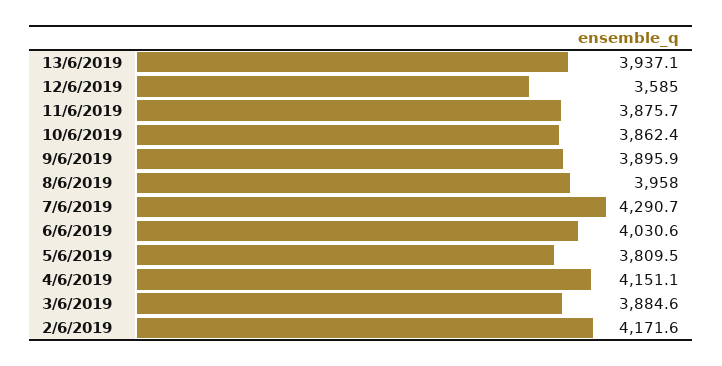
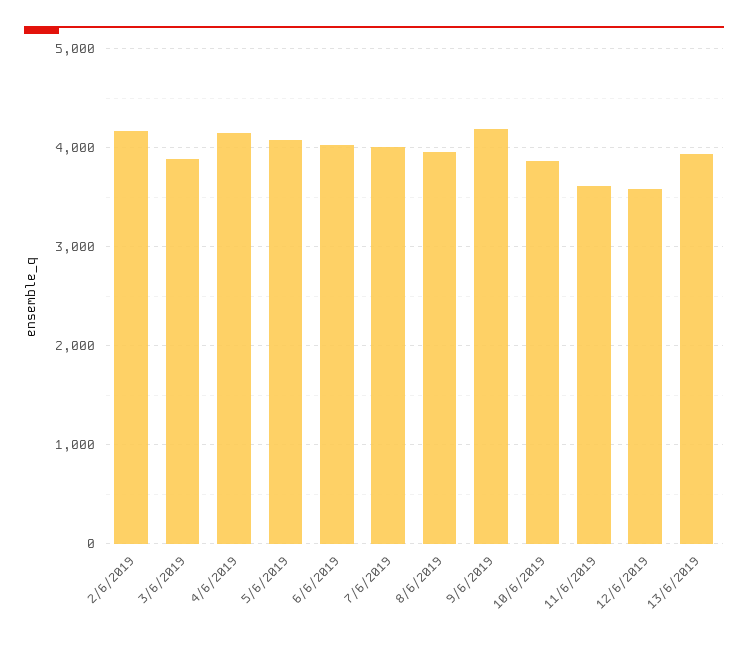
  {
    "13/6/2019": 3937.1,
    "12/6/2019": 3585,
-   "11/6/2019": 3875.7,
+   "11/6/2019": 3600,
    "10/6/2019": 3862.4,
-   "9/6/2019": 3895.9,
+   "9/6/2019": 4200,
    "8/6/2019": 3958,
-   "7/6/2019": 4290.7,
+   "7/6/2019": 4000,
    "6/6/2019": 4030.6,
-   "5/6/2019": 3809.5,
+   "5/6/2019": 4100,
    "4/6/2019": 4151.1,
    "3/6/2019": 3884.6,
    "2/6/2019": 4171.6
  }

